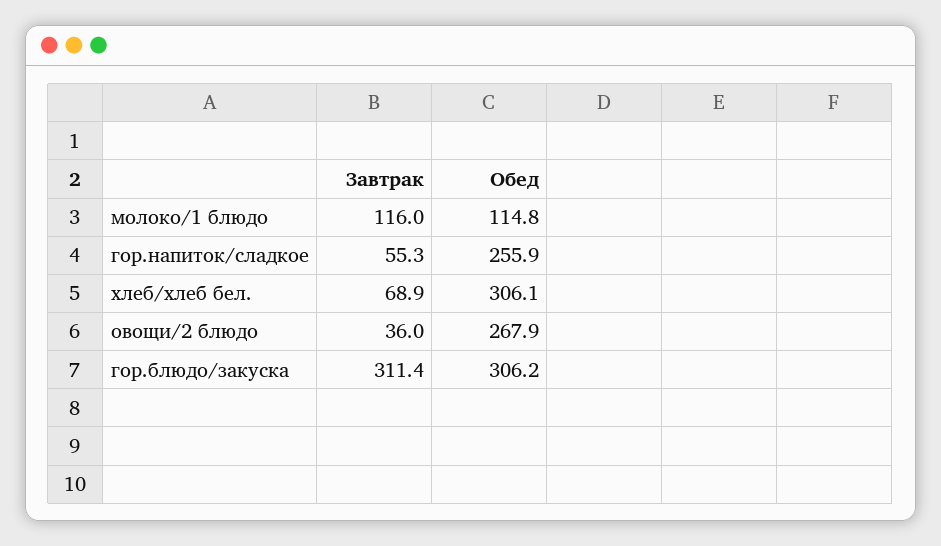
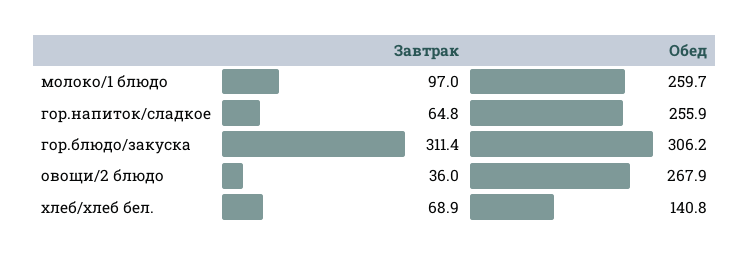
  {
    "Завтрак": {
-     "молоко/1 блюдо": 116,
+     "молоко/1 блюдо": 97,
-     "гор.напиток/сладкое": 55.3,
+     "гор.напиток/сладкое": 64.8,
      "хлеб/хлеб бел.": 68.9,
      "овощи/2 блюдо": 36,
      "гор.блюдо/закуска": 311.4
    },
    "Обед": {
-     "молоко/1 блюдо": 114.8,
+     "молоко/1 блюдо": 259.7,
      "гор.напиток/сладкое": 255.9,
-     "хлеб/хлеб бел.": 306.1,
+     "хлеб/хлеб бел.": 140.8,
      "овощи/2 блюдо": 267.9,
      "гор.блюдо/закуска": 306.2
    }
  }

